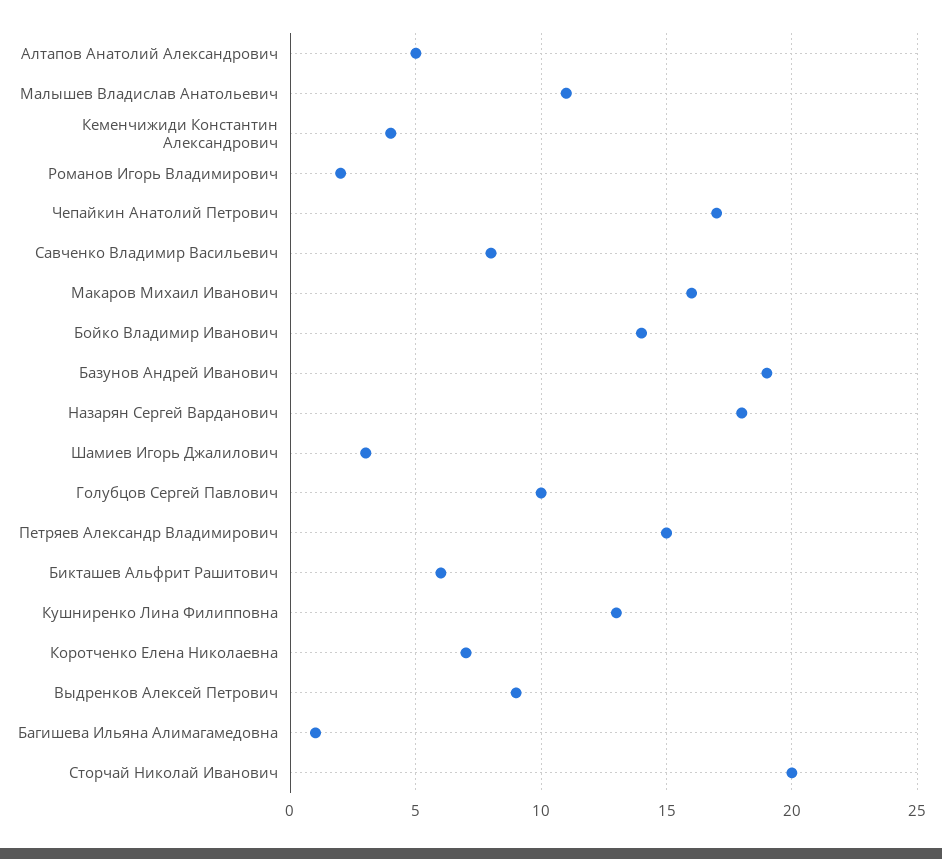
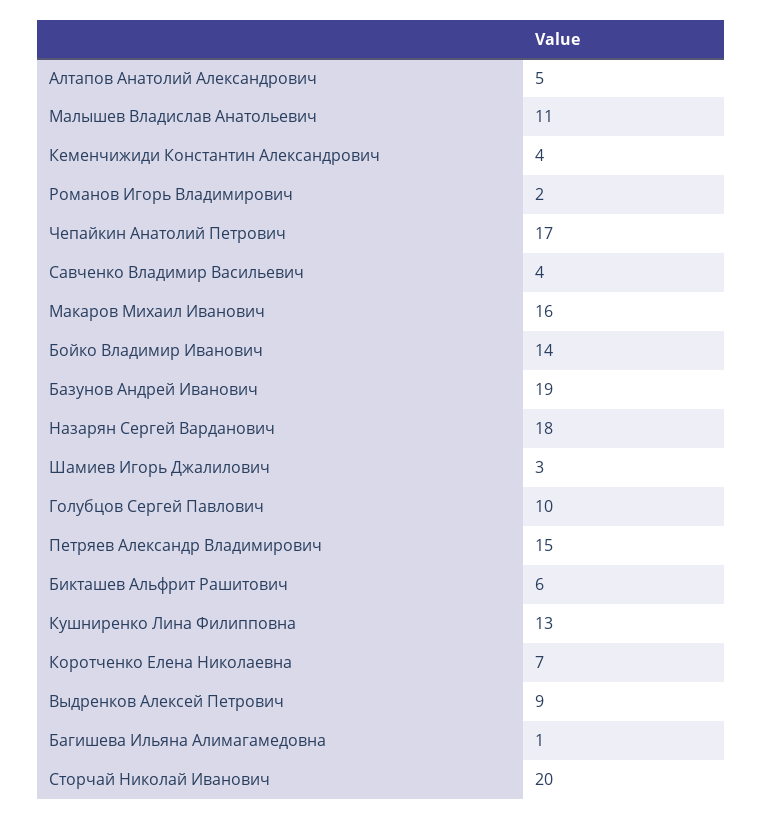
  {
    "Алтапов Анатолий Александрович": 5,
    "Малышев Владислав Анатольевич": 11,
    "Кеменчижиди Константин Александрович": 4,
    "Романов Игорь Владимирович": 2,
    "Чепайкин Анатолий Петрович": 17,
-   "Савченко Владимир Васильевич": 8,
+   "Савченко Владимир Васильевич": 4,
    "Макаров Михаил Иванович": 16,
    "Бойко Владимир Иванович": 14,
    "Базунов Андрей Иванович": 19,
    "Назарян Сергей Варданович": 18,
    "Шамиев Игорь Джалилович": 3,
    "Голубцов Сергей Павлович": 10,
    "Петряев Александр Владимирович": 15,
    "Бикташев Альфрит Рашитович": 6,
    "Кушниренко Лина Филипповна": 13,
    "Коротченко Елена Николаевна": 7,
    "Выдренков Алексей Петрович": 9,
    "Багишева Ильяна Алимагамедовна": 1,
    "Сторчай Николай Иванович": 20
  }

